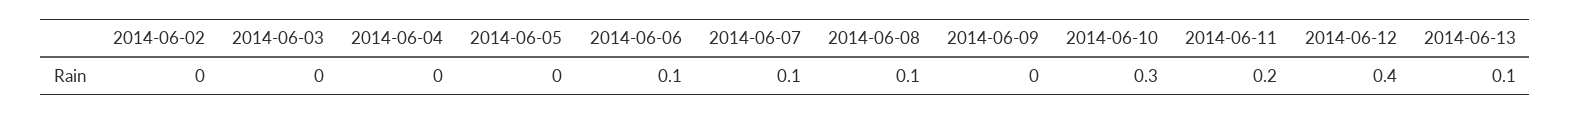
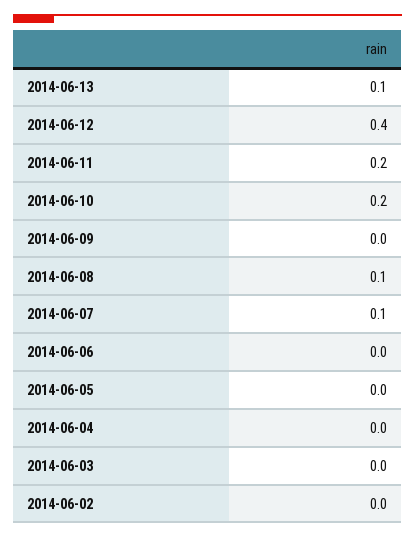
  {
    "2014-06-02": 0,
    "2014-06-03": 0,
    "2014-06-04": 0,
    "2014-06-05": 0,
-   "2014-06-06": 0.1,
+   "2014-06-06": 0,
    "2014-06-07": 0.1,
    "2014-06-08": 0.1,
    "2014-06-09": 0,
-   "2014-06-10": 0.3,
+   "2014-06-10": 0.2,
    "2014-06-11": 0.2,
    "2014-06-12": 0.4,
    "2014-06-13": 0.1
  }

